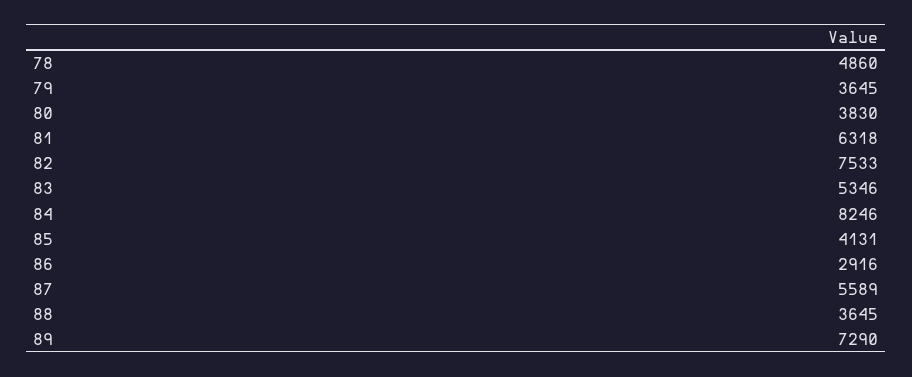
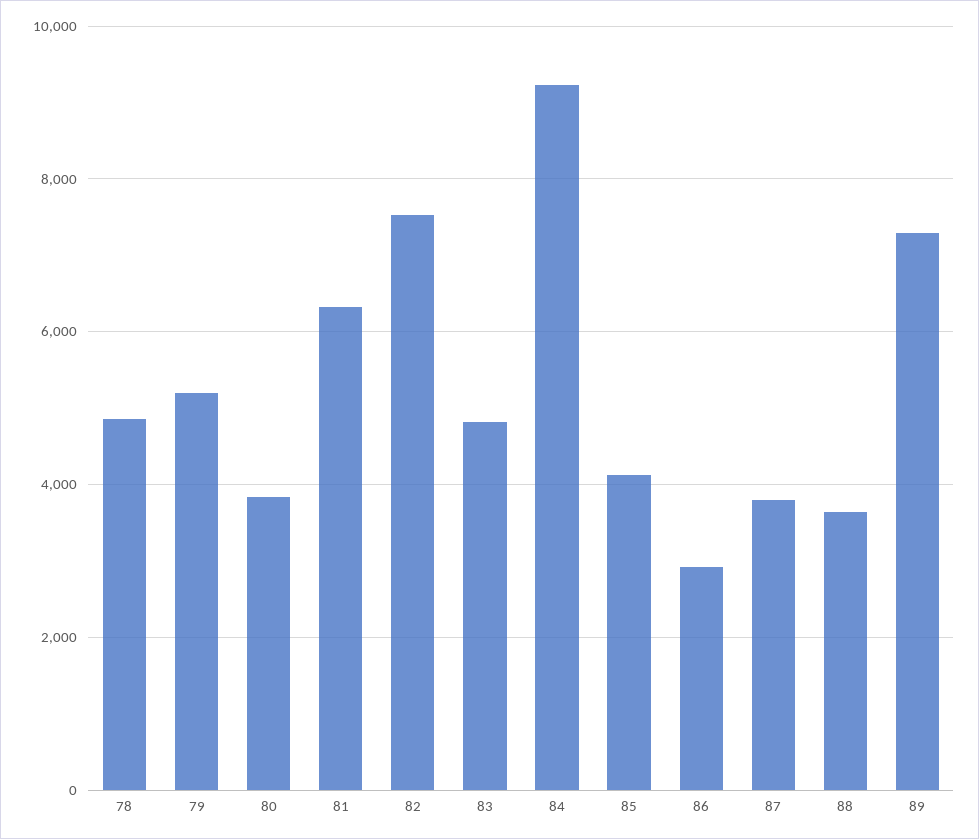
  {
    "78": 4860,
-   "79": 3645,
+   "79": 5200,
    "80": 3830,
    "81": 6318,
    "82": 7533,
-   "83": 5346,
+   "83": 4800,
-   "84": 8246,
+   "84": 9200,
    "85": 4131,
    "86": 2916,
-   "87": 5589,
+   "87": 3800,
    "88": 3645,
    "89": 7290
  }

